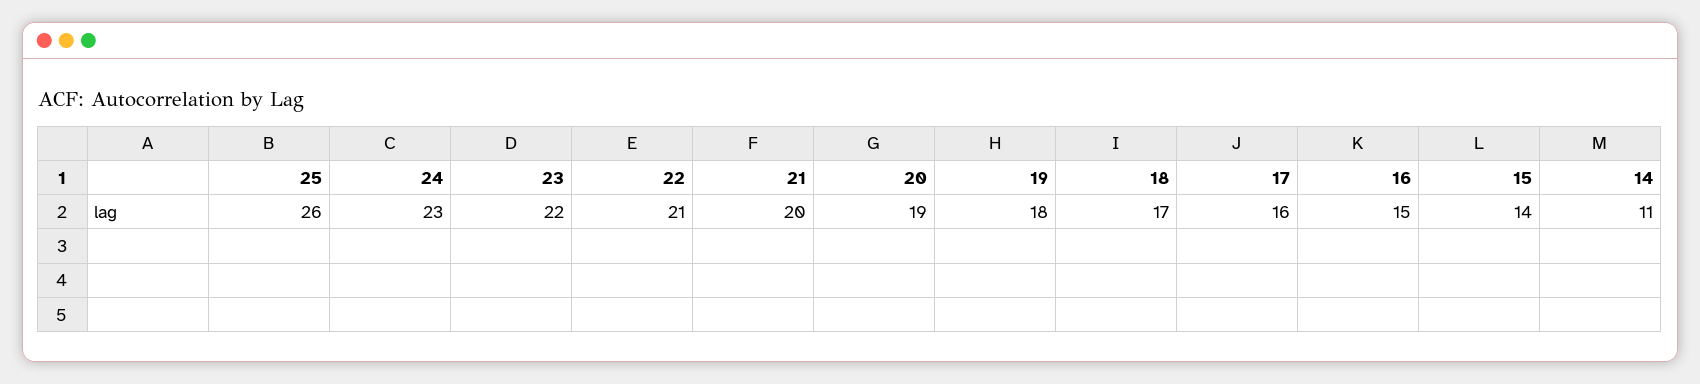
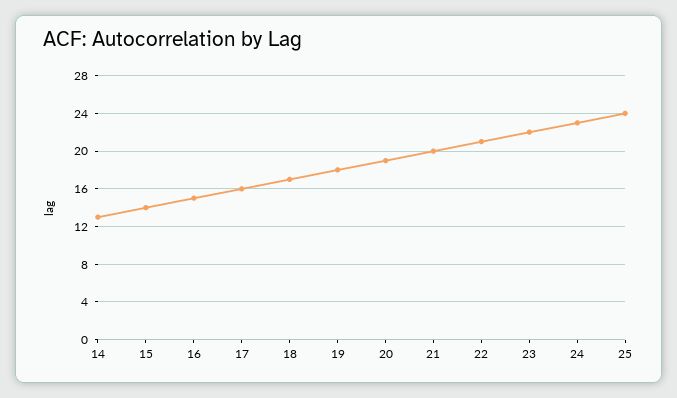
  {
-   "25": 26,
+   "25": 24,
    "24": 23,
    "23": 22,
    "22": 21,
    "21": 20,
    "20": 19,
    "19": 18,
    "18": 17,
    "17": 16,
    "16": 15,
    "15": 14,
-   "14": 11
+   "14": 13
  }

